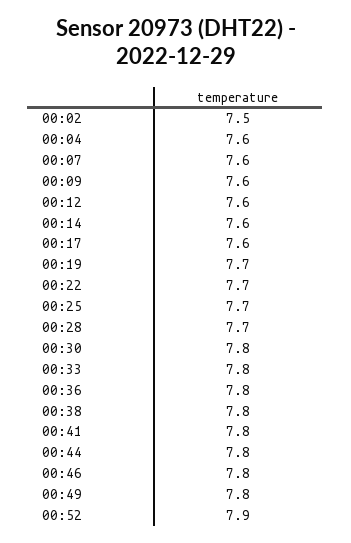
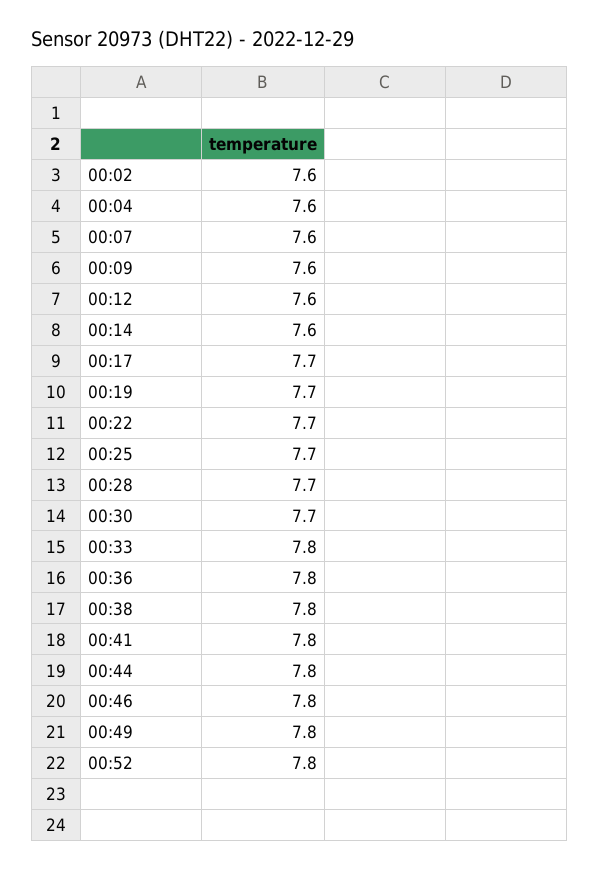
  {
-   "00:02": 7.5,
+   "00:02": 7.6,
    "00:04": 7.6,
    "00:07": 7.6,
    "00:09": 7.6,
    "00:12": 7.6,
    "00:14": 7.6,
-   "00:17": 7.6,
+   "00:17": 7.7,
    "00:19": 7.7,
    "00:22": 7.7,
    "00:25": 7.7,
    "00:28": 7.7,
-   "00:30": 7.8,
+   "00:30": 7.7,
    "00:33": 7.8,
    "00:36": 7.8,
    "00:38": 7.8,
    "00:41": 7.8,
    "00:44": 7.8,
    "00:46": 7.8,
    "00:49": 7.8,
-   "00:52": 7.9
+   "00:52": 7.8
  }

